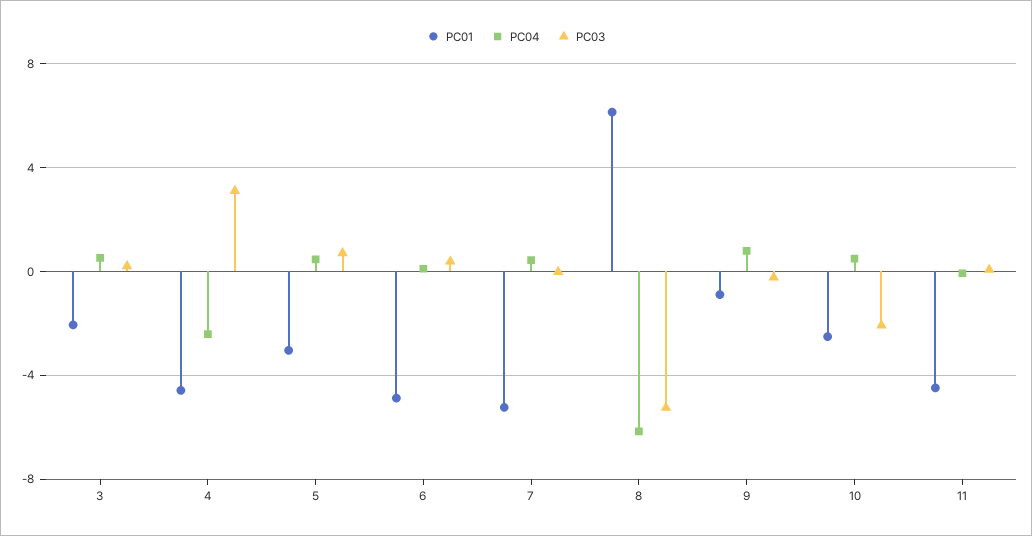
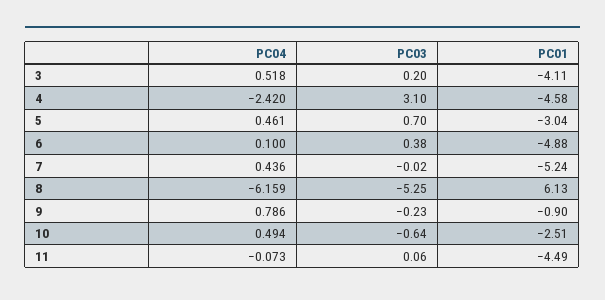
  {
    "PC01": {
-     "3": -2,
+     "3": -4.11,
      "4": -4.58,
      "5": -3.04,
      "6": -4.88,
      "7": -5.24,
      "8": 6.13,
      "9": -0.9,
      "10": -2.51,
      "11": -4.49
    },
    "PC04": {
      "3": 0.518,
      "4": -2.42,
      "5": 0.461,
      "6": 0.1,
      "7": 0.436,
      "8": -6.159,
      "9": 0.786,
      "10": 0.494,
      "11": -0.073
    },
    "PC03": {
      "3": 0.2,
      "4": 3.1,
      "5": 0.7,
      "6": 0.38,
      "7": -0.02,
      "8": -5.25,
      "9": -0.23,
-     "10": -2,
+     "10": -0.64,
      "11": 0.06
    }
  }

